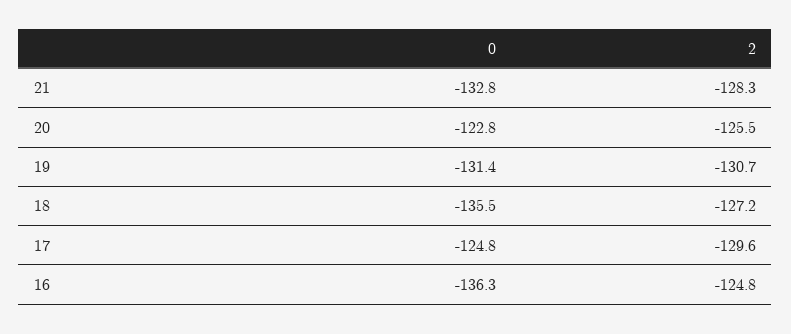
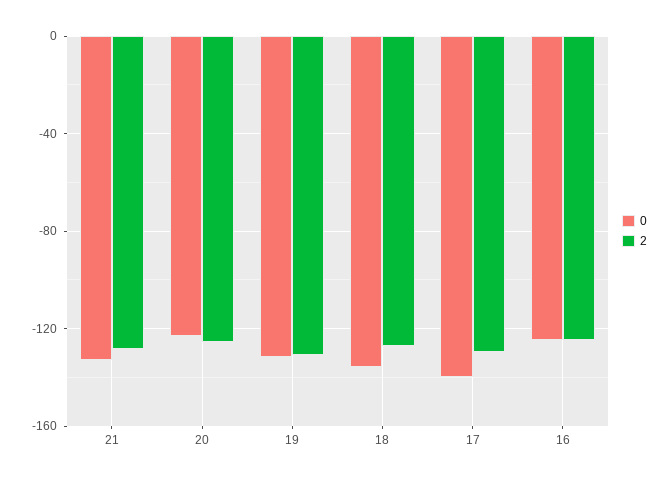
  {
    "0": {
      "21": -132.8,
      "20": -122.8,
      "19": -131.4,
      "18": -135.5,
-     "17": -124.8,
+     "17": -140,
-     "16": -136.3
+     "16": -125
    },
    "2": {
      "21": -128.3,
      "20": -125.5,
      "19": -130.7,
      "18": -127.2,
      "17": -129.6,
      "16": -124.8
    }
  }

